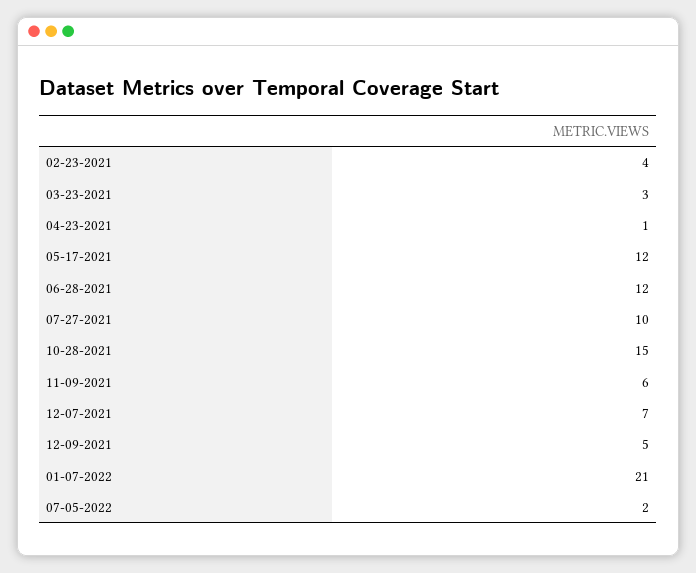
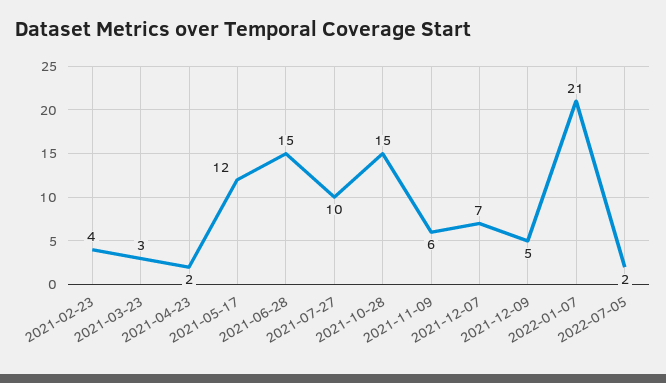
  {
    "02-23-2021": 4,
    "03-23-2021": 3,
-   "04-23-2021": 1,
+   "04-23-2021": 2,
    "05-17-2021": 12,
-   "06-28-2021": 12,
+   "06-28-2021": 15,
    "07-27-2021": 10,
    "10-28-2021": 15,
    "11-09-2021": 6,
    "12-07-2021": 7,
    "12-09-2021": 5,
    "01-07-2022": 21,
    "07-05-2022": 2
  }

